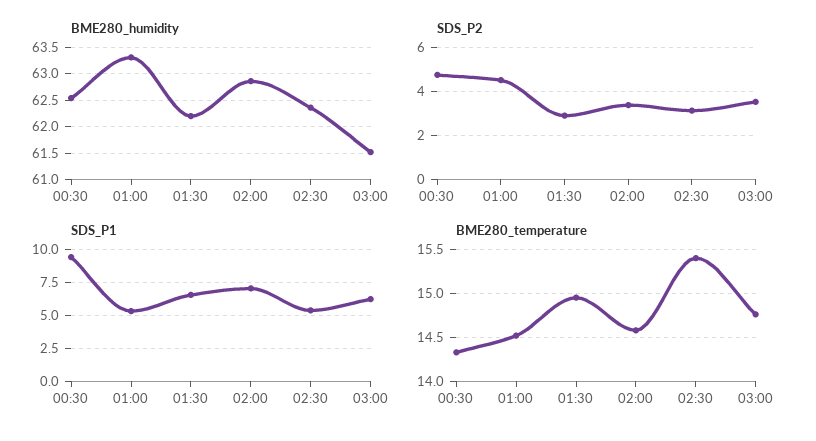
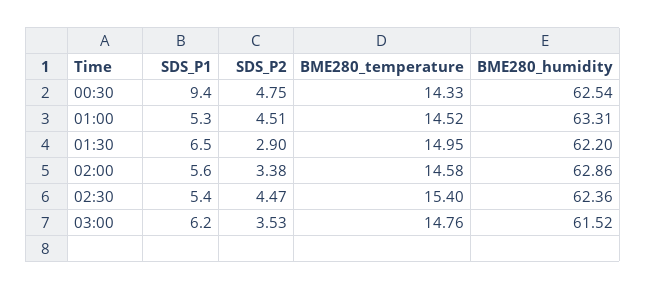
  {
    "BME280_humidity": {
      "00:30": 62.54,
      "01:00": 63.31,
      "01:30": 62.2,
      "02:00": 62.86,
      "02:30": 62.36,
      "03:00": 61.52
    },
    "SDS_P2": {
      "00:30": 4.75,
      "01:00": 4.51,
      "01:30": 2.9,
      "02:00": 3.38,
-     "02:30": 3,
+     "02:30": 4.47,
      "03:00": 3.53
    },
    "SDS_P1": {
      "00:30": 9.4,
      "01:00": 5.3,
      "01:30": 6.5,
-     "02:00": 7,
+     "02:00": 5.6,
      "02:30": 5.4,
      "03:00": 6.2
    },
    "BME280_temperature": {
      "00:30": 14.33,
      "01:00": 14.52,
      "01:30": 14.95,
      "02:00": 14.58,
      "02:30": 15.4,
      "03:00": 14.76
    }
  }

